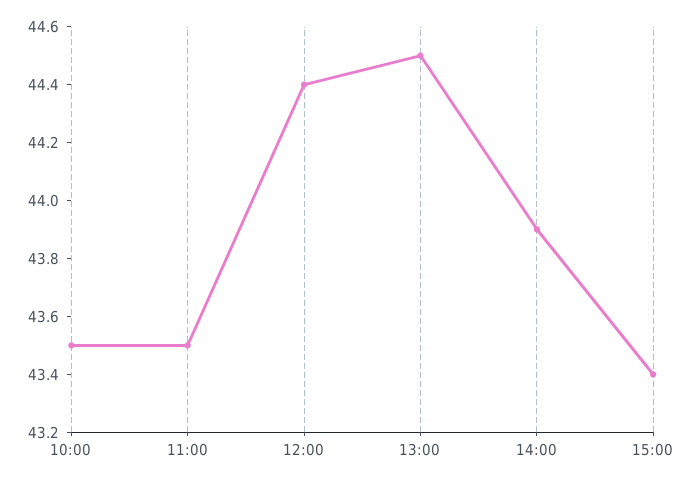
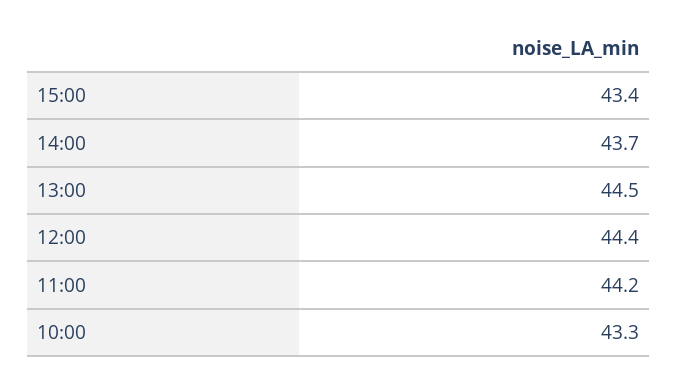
  {
-   "10:00": 43.5,
+   "10:00": 43.3,
-   "11:00": 43.5,
+   "11:00": 44.2,
    "12:00": 44.4,
    "13:00": 44.5,
-   "14:00": 43.9,
+   "14:00": 43.7,
    "15:00": 43.4
  }

